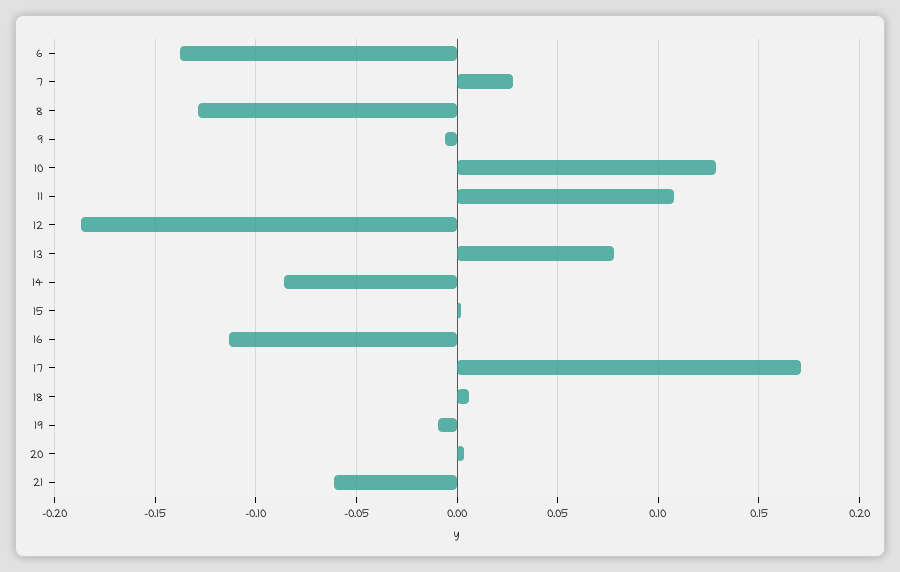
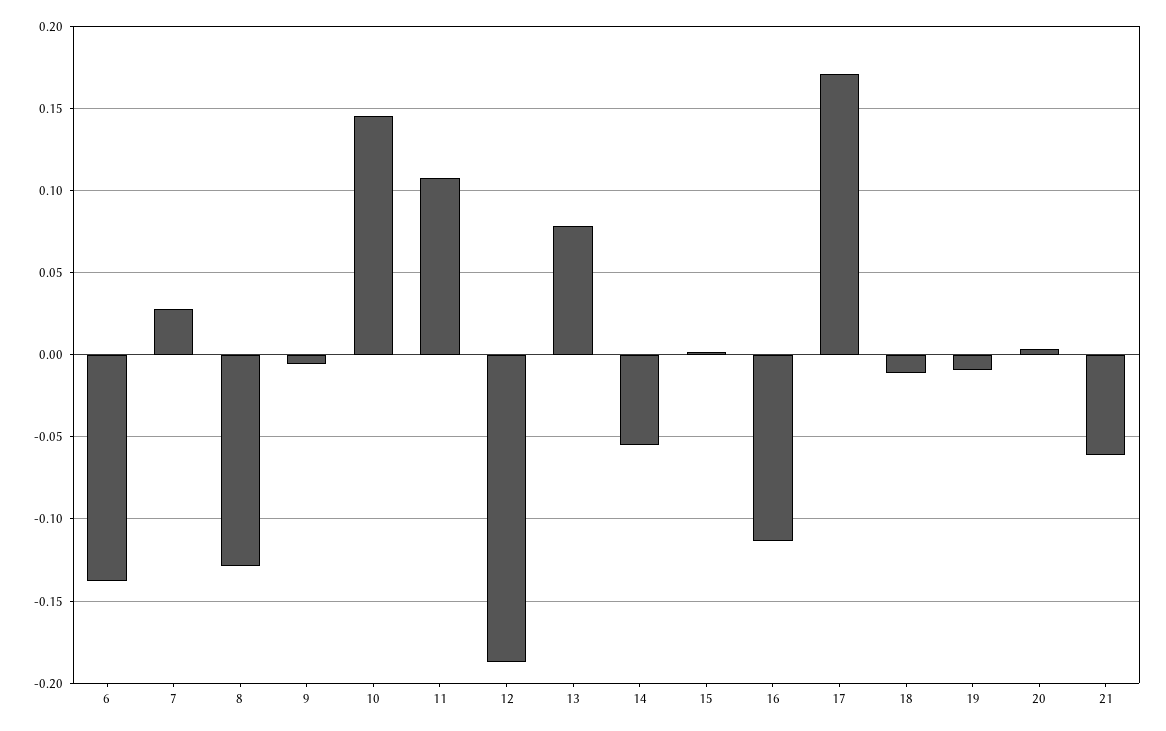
  {
    "6": -0.14,
    "7": 0.03,
    "8": -0.13,
    "9": -0.005,
-   "10": 0.13,
+   "10": 0.145,
    "11": 0.11,
    "12": -0.185,
    "13": 0.08,
-   "14": -0.085,
+   "14": -0.055,
    "15": 0,
    "16": -0.115,
    "17": 0.17,
-   "18": 0.005,
+   "18": -0.01,
    "19": -0.01,
    "20": 0.005,
    "21": -0.06
  }

